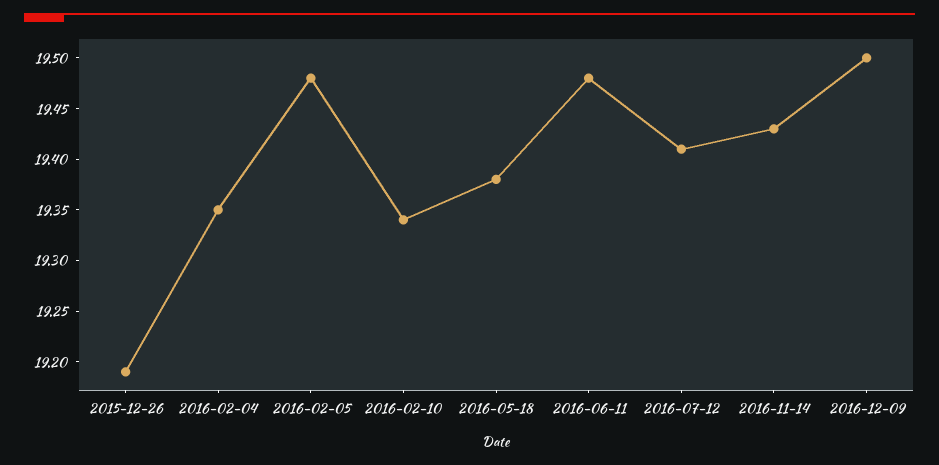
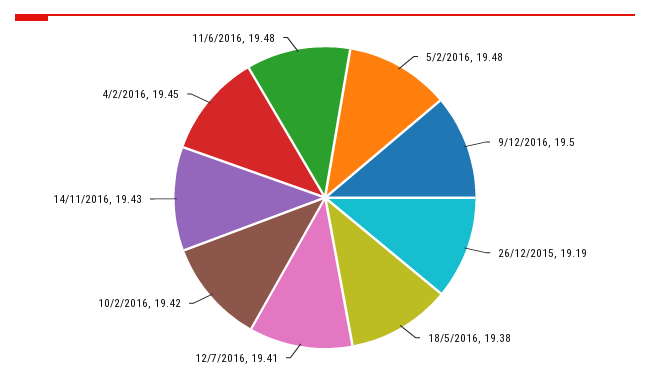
  {
    "2015-12-26": 19.19,
-   "2016-02-04": 19.35,
+   "2016-02-04": 19.45,
    "2016-02-05": 19.48,
-   "2016-02-10": 19.34,
+   "2016-02-10": 19.42,
    "2016-05-18": 19.38,
    "2016-06-11": 19.48,
    "2016-07-12": 19.41,
    "2016-11-14": 19.43,
    "2016-12-09": 19.5
  }

